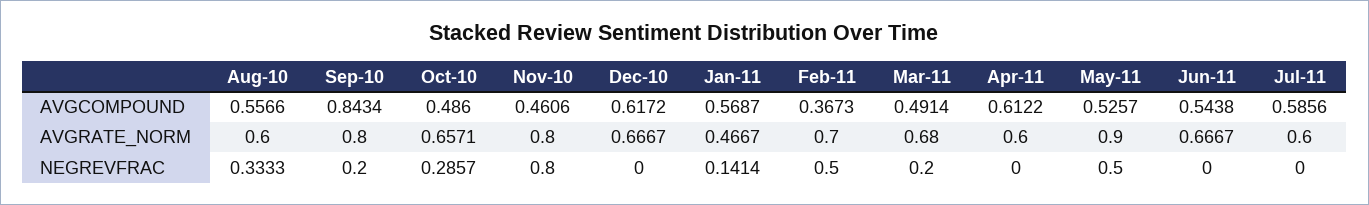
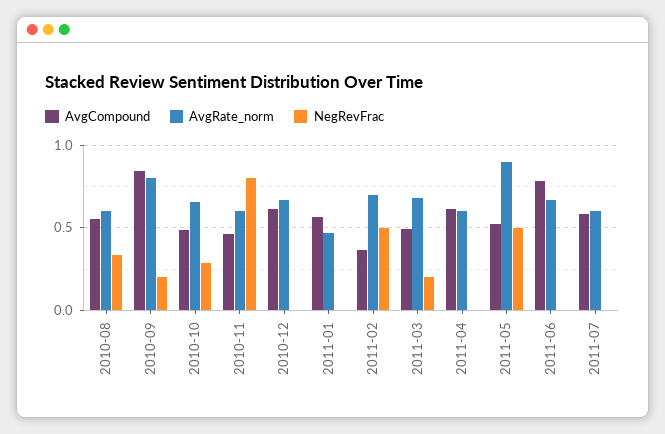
  {
    "AVGCOMPOUND": {
      "Aug-10": 0.5566,
      "Sep-10": 0.8434,
      "Oct-10": 0.486,
      "Nov-10": 0.4606,
      "Dec-10": 0.6172,
      "Jan-11": 0.5687,
      "Feb-11": 0.3673,
      "Mar-11": 0.4914,
      "Apr-11": 0.6122,
      "May-11": 0.5257,
-     "Jun-11": 0.5438,
+     "Jun-11": 0.8,
      "Jul-11": 0.5856
    },
    "AVGRATE_NORM": {
      "Aug-10": 0.6,
      "Sep-10": 0.8,
      "Oct-10": 0.6571,
-     "Nov-10": 0.8,
+     "Nov-10": 0.6,
      "Dec-10": 0.6667,
      "Jan-11": 0.4667,
      "Feb-11": 0.7,
      "Mar-11": 0.68,
      "Apr-11": 0.6,
      "May-11": 0.9,
      "Jun-11": 0.6667,
      "Jul-11": 0.6
    },
    "NEGREVFRAC": {
      "Aug-10": 0.3333,
      "Sep-10": 0.2,
      "Oct-10": 0.2857,
      "Nov-10": 0.8,
      "Dec-10": 0,
-     "Jan-11": 0.1414,
+     "Jan-11": 0,
      "Feb-11": 0.5,
      "Mar-11": 0.2,
      "Apr-11": 0,
      "May-11": 0.5,
      "Jun-11": 0,
      "Jul-11": 0
    }
  }

